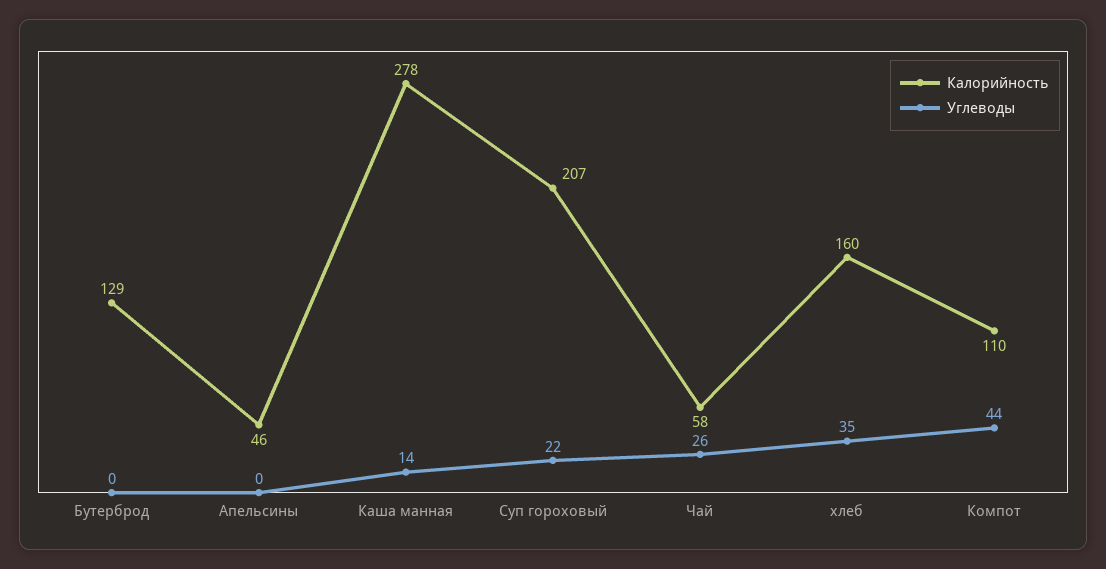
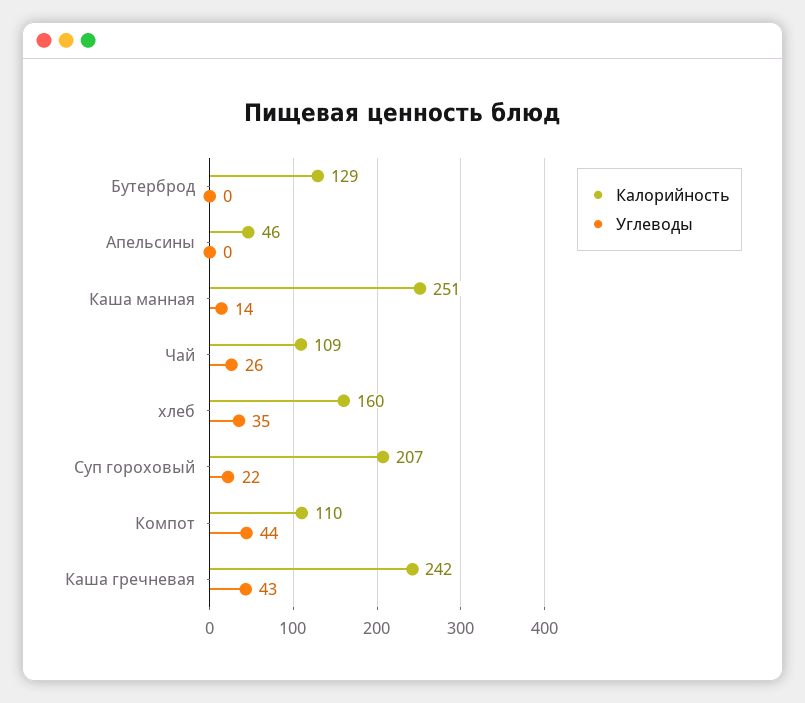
  {
    "Калорийность": {
      "Бутерброд": 129,
      "Апельсины": 46,
-     "Каша манная": 278,
+     "Каша манная": 251,
      "Суп гороховый": 207,
-     "Чай": 58,
+     "Чай": 109,
      "хлеб": 160,
-     "Компот": 110
+     "Компот": 110,
+     "Каша гречневая": 242
    },
    "Углеводы": {
      "Бутерброд": 0,
      "Апельсины": 0,
      "Каша манная": 14,
      "Суп гороховый": 22,
      "Чай": 26,
      "хлеб": 35,
-     "Компот": 44
+     "Компот": 44,
+     "Каша гречневая": 43
    }
  }

